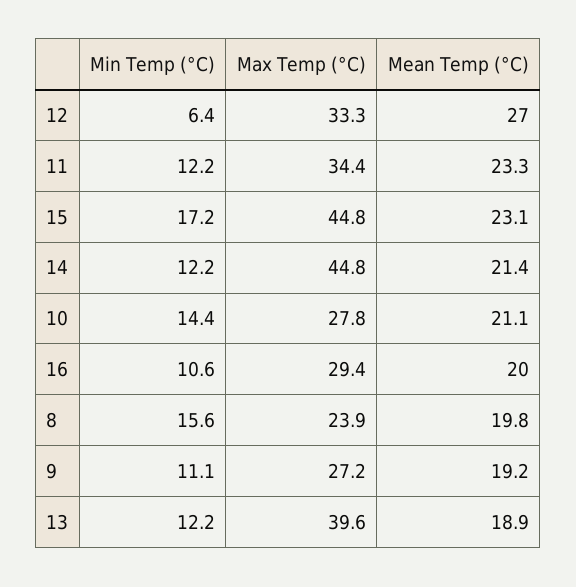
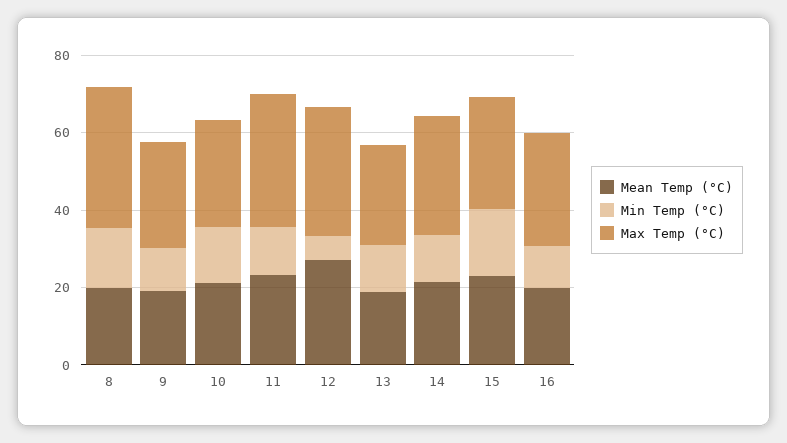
  {
    "Min Temp (°C)": {
      "12": 6.4,
      "11": 12.2,
      "15": 17.2,
      "14": 12.2,
      "10": 14.4,
      "16": 10.6,
      "8": 15.6,
      "9": 11.1,
      "13": 12.2
    },
    "Max Temp (°C)": {
      "12": 33.3,
      "11": 34.4,
-     "15": 44.8,
+     "15": 30,
-     "14": 44.8,
+     "14": 30,
      "10": 27.8,
      "16": 29.4,
-     "8": 23.9,
+     "8": 35,
      "9": 27.2,
-     "13": 39.6
+     "13": 25
    },
    "Mean Temp (°C)": {
      "12": 27,
      "11": 23.3,
      "15": 23.1,
      "14": 21.4,
      "10": 21.1,
      "16": 20,
      "8": 19.8,
      "9": 19.2,
      "13": 18.9
    }
  }

